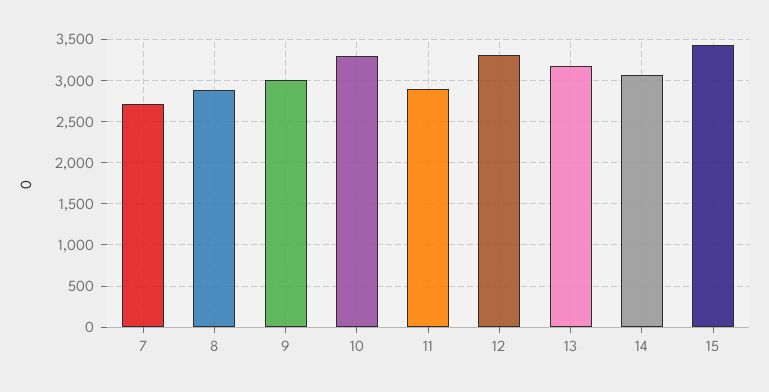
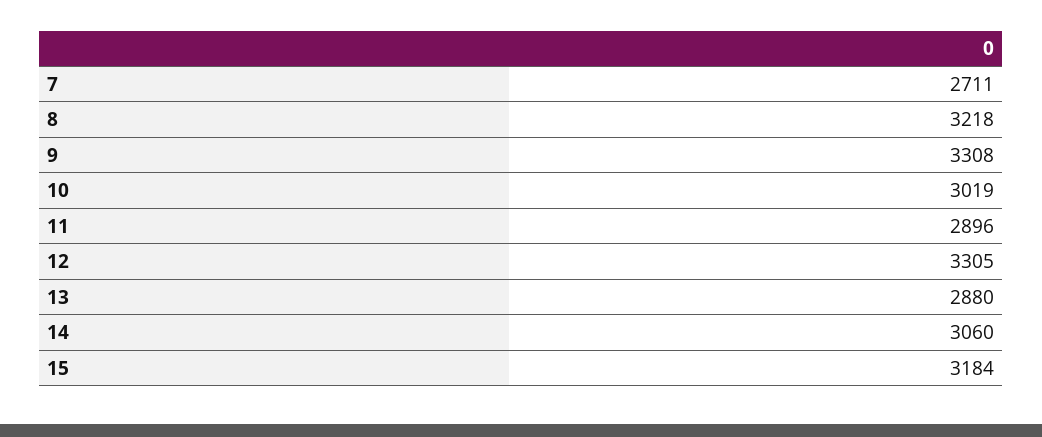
  {
    "7": 2711,
-   "8": 2900,
+   "8": 3218,
-   "9": 3000,
+   "9": 3308,
-   "10": 3300,
+   "10": 3019,
    "11": 2896,
    "12": 3305,
-   "13": 3200,
+   "13": 2880,
    "14": 3060,
-   "15": 3400
+   "15": 3184
  }

